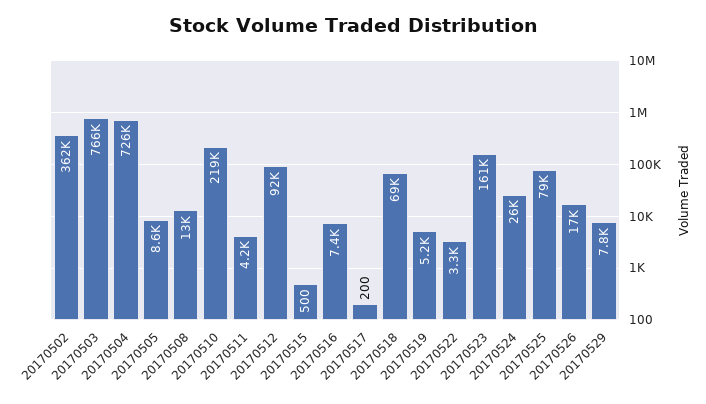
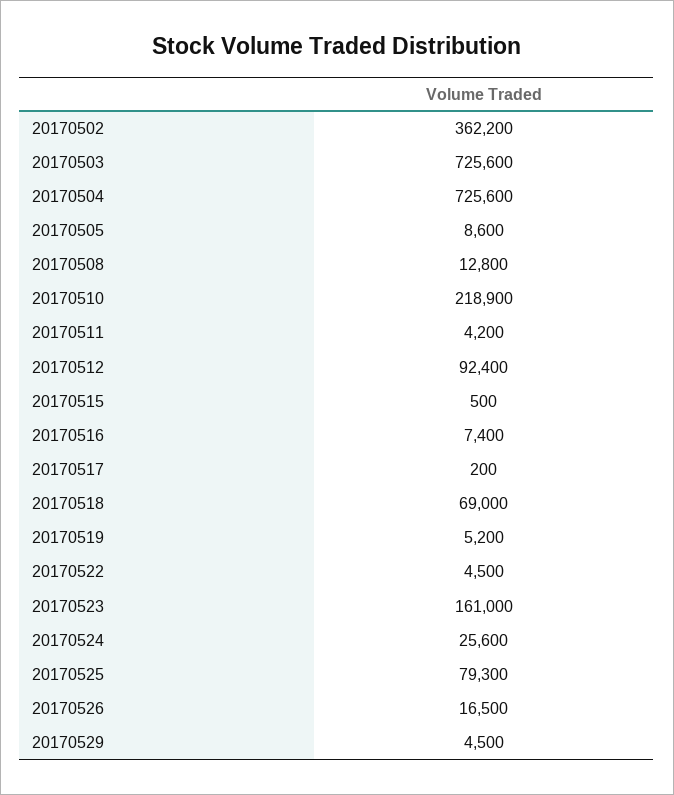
  {
    "20170502": 362200,
-   "20170503": 766000,
+   "20170503": 725600,
    "20170504": 725600,
    "20170505": 8600,
    "20170508": 12800,
    "20170510": 218900,
    "20170511": 4200,
    "20170512": 92400,
    "20170515": 500,
    "20170516": 7400,
    "20170517": 200,
    "20170518": 69000,
    "20170519": 5200,
-   "20170522": 3300,
+   "20170522": 4500,
    "20170523": 161000,
    "20170524": 25600,
    "20170525": 79300,
    "20170526": 16500,
-   "20170529": 7800
+   "20170529": 4500
  }

